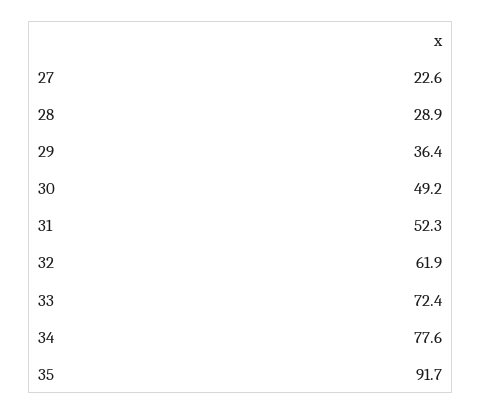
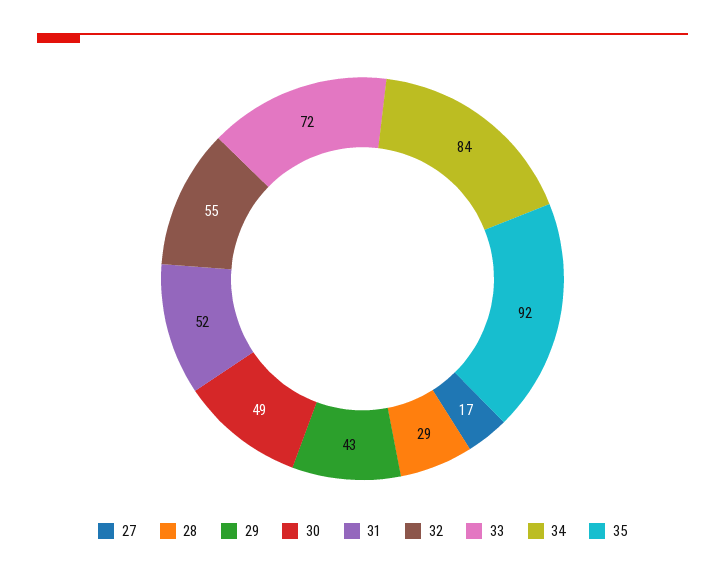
  {
-   "27": 22.6,
+   "27": 17,
    "28": 28.9,
-   "29": 36.4,
+   "29": 43,
    "30": 49.2,
    "31": 52.3,
-   "32": 61.9,
+   "32": 55,
    "33": 72.4,
-   "34": 77.6,
+   "34": 84,
    "35": 91.7
  }

